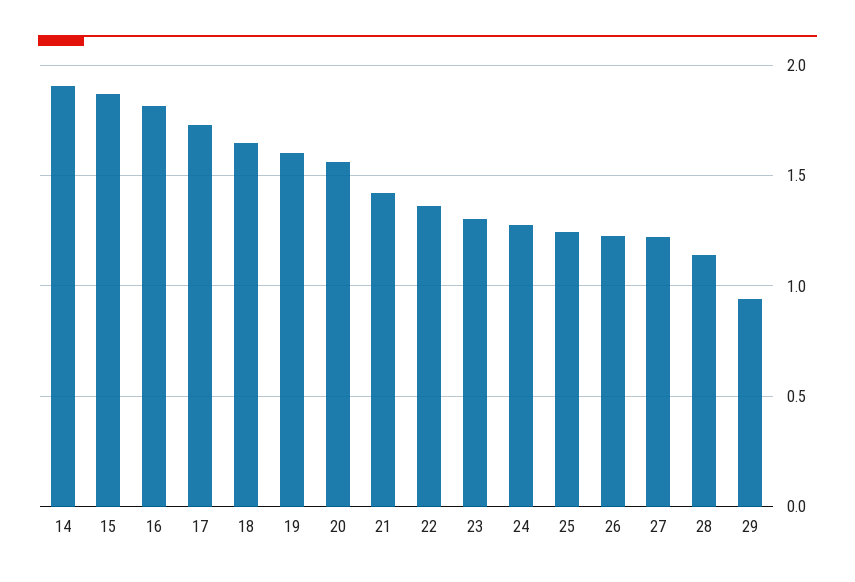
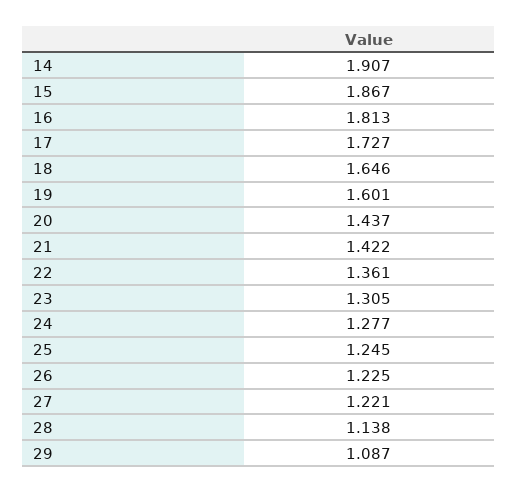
  {
    "14": 1.907,
    "15": 1.867,
    "16": 1.813,
    "17": 1.727,
    "18": 1.646,
    "19": 1.601,
-   "20": 1.55,
+   "20": 1.437,
    "21": 1.422,
    "22": 1.361,
    "23": 1.305,
    "24": 1.277,
    "25": 1.245,
    "26": 1.225,
    "27": 1.221,
    "28": 1.138,
-   "29": 0.95
+   "29": 1.087
  }

